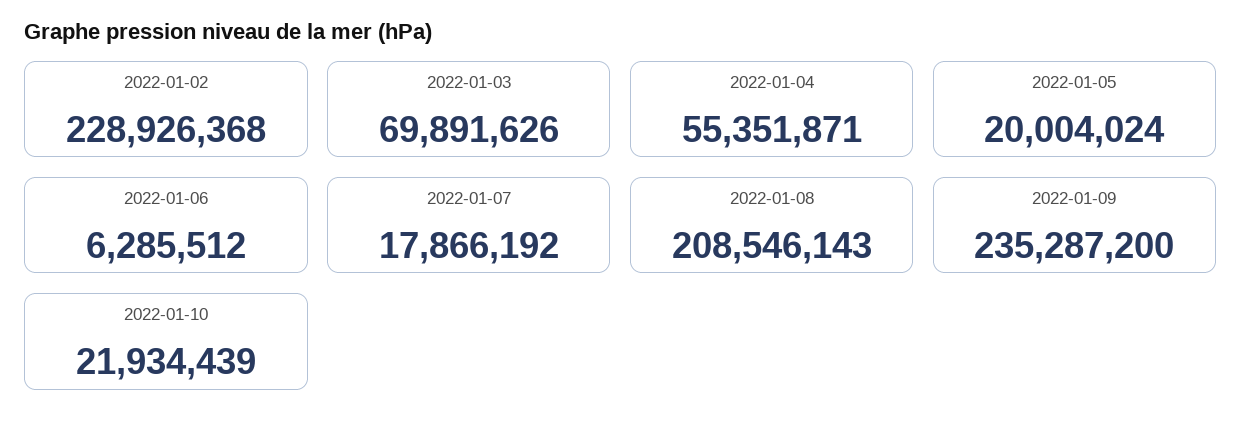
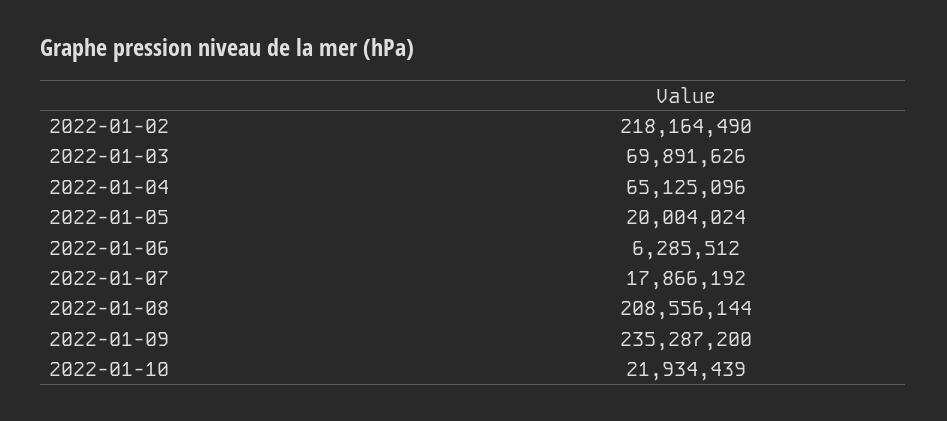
  {
-   "2022-01-02": 228926368,
+   "2022-01-02": 218164490,
    "2022-01-03": 69891626,
-   "2022-01-04": 55351871,
+   "2022-01-04": 65125096,
    "2022-01-05": 20004024,
    "2022-01-06": 6285512,
    "2022-01-07": 17866192,
-   "2022-01-08": 208546143,
+   "2022-01-08": 208556144,
    "2022-01-09": 235287200,
    "2022-01-10": 21934439
  }

